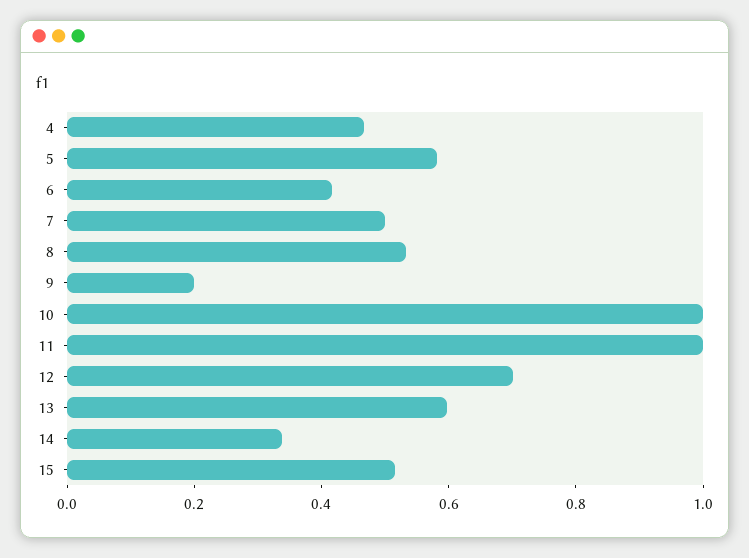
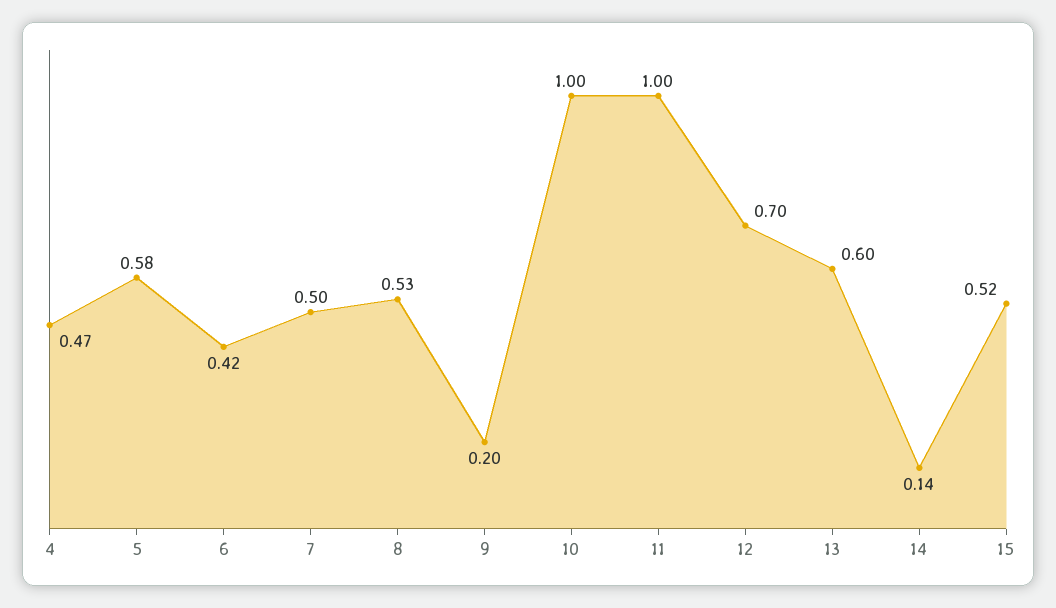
  {
    "4": 0.47,
    "5": 0.58,
    "6": 0.42,
    "7": 0.5,
    "8": 0.53,
    "9": 0.2,
    "10": 1,
    "11": 1,
    "12": 0.7,
    "13": 0.6,
-   "14": 0.35,
+   "14": 0.14,
    "15": 0.52
  }

